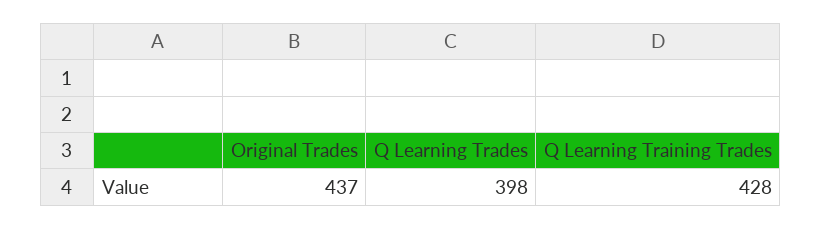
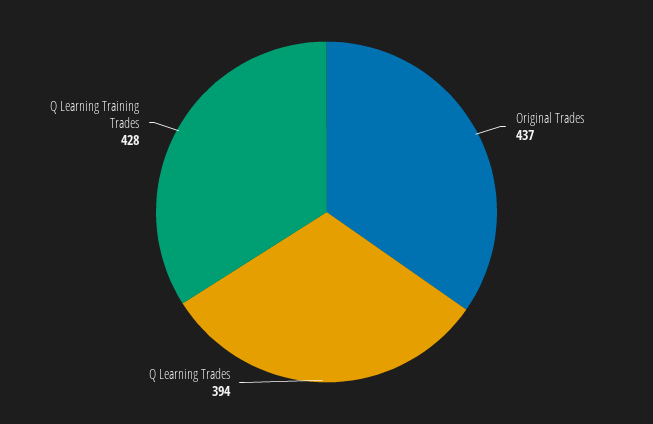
  {
    "Original Trades": 437,
-   "Q Learning Trades": 398,
+   "Q Learning Trades": 394,
    "Q Learning Training Trades": 428
  }

